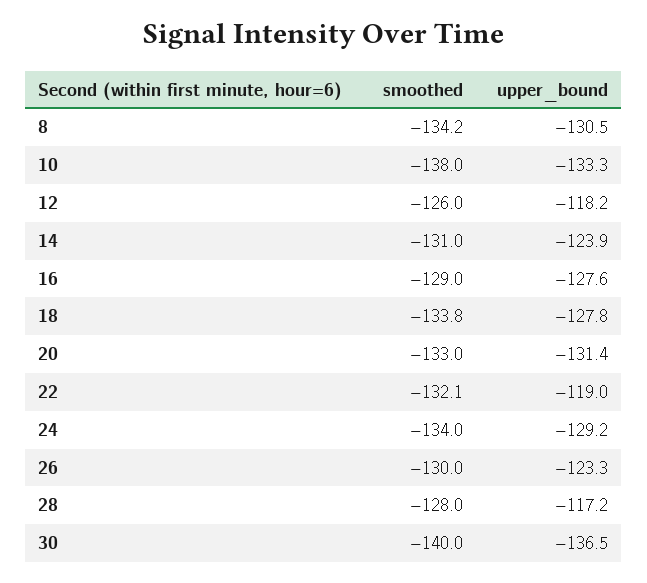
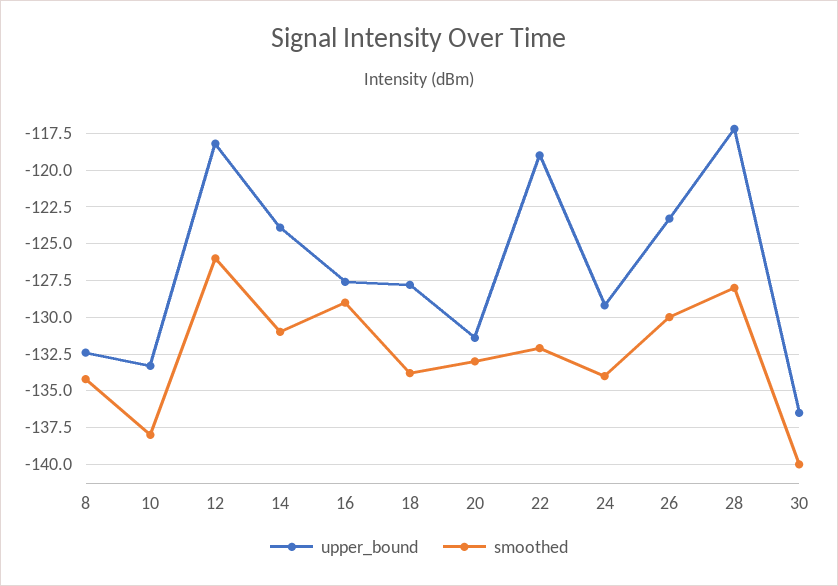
  {
    "smoothed": {
      "8": -134.2,
      "10": -138,
      "12": -126,
      "14": -131,
      "16": -129,
      "18": -133.8,
      "20": -133,
      "22": -132.1,
      "24": -134,
      "26": -130,
      "28": -128,
      "30": -140
    },
    "upper_bound": {
-     "8": -130.5,
+     "8": -132.5,
      "10": -133.3,
      "12": -118.2,
      "14": -123.9,
      "16": -127.6,
      "18": -127.8,
      "20": -131.4,
      "22": -119,
      "24": -129.2,
      "26": -123.3,
      "28": -117.2,
      "30": -136.5
    }
  }

